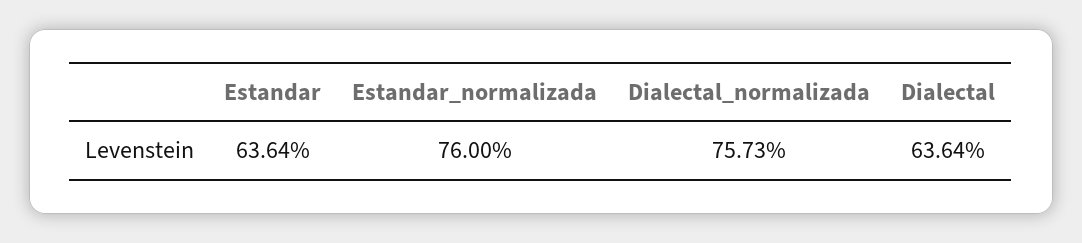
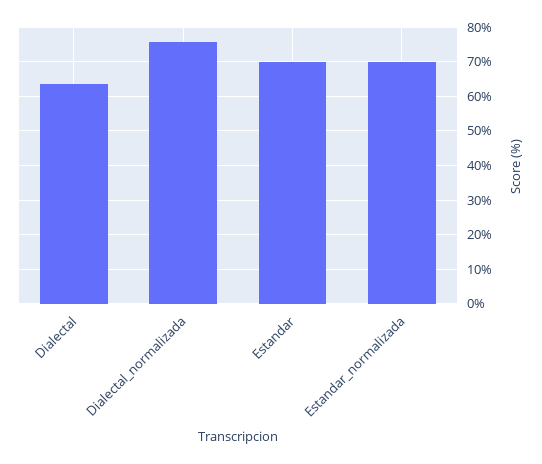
  {
-   "Estandar": 63.64,
+   "Estandar": 70,
-   "Estandar_normalizada": 76,
+   "Estandar_normalizada": 70,
    "Dialectal_normalizada": 75.73,
    "Dialectal": 63.64
  }

